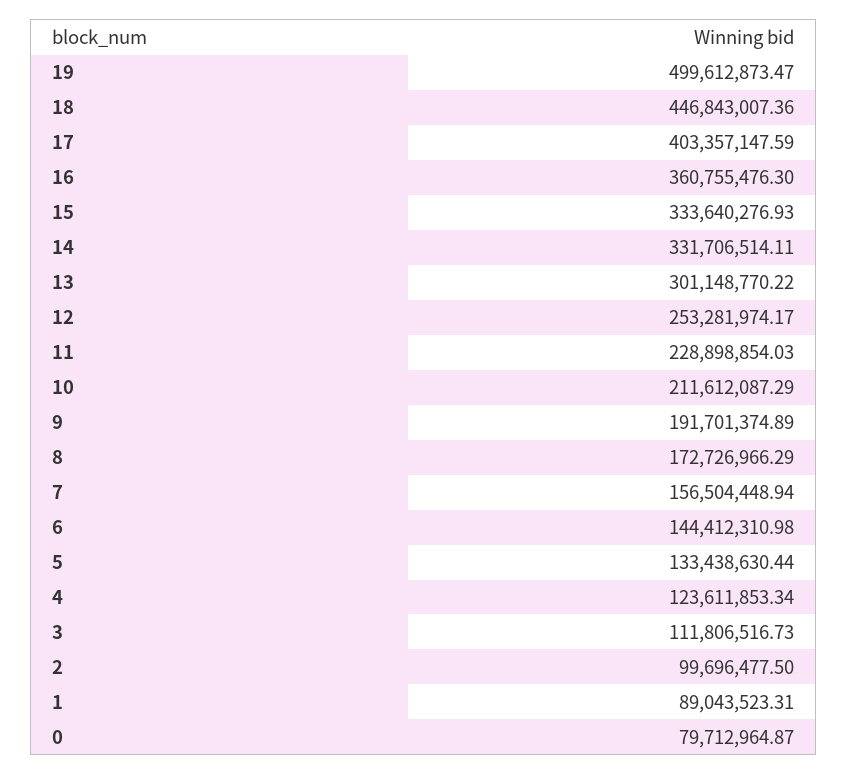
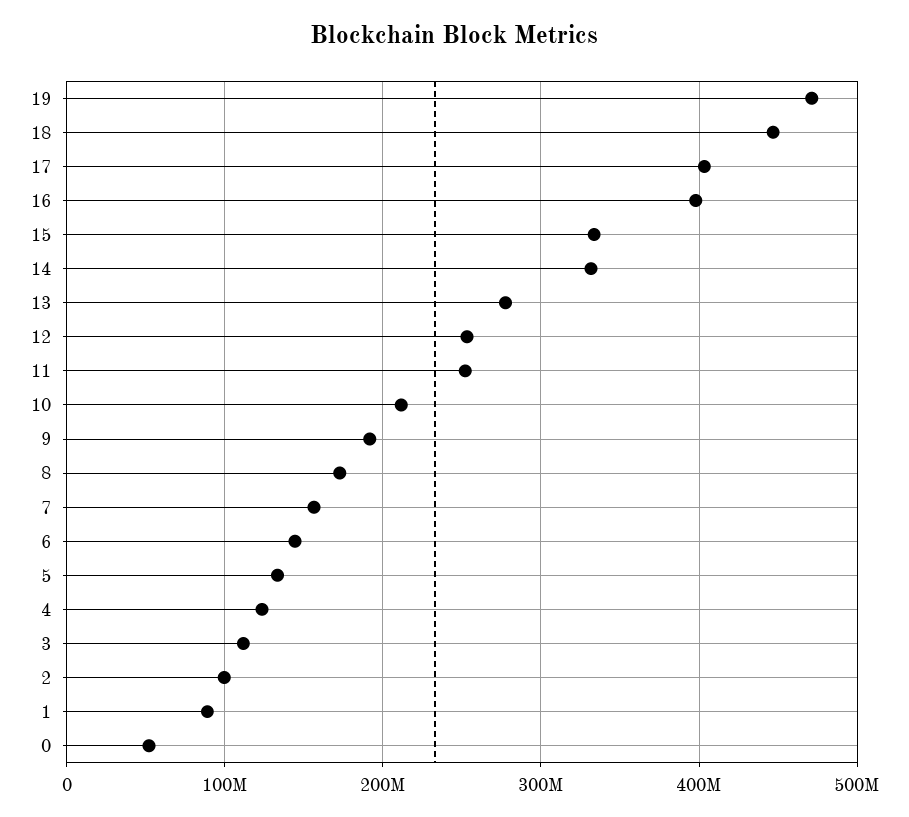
  {
-   "19": 499612873.47,
+   "19": 470000000,
    "18": 446843007.36,
    "17": 403357147.59,
-   "16": 360755476.3,
+   "16": 400000000,
    "15": 333640276.93,
    "14": 331706514.11,
-   "13": 301148770.22,
+   "13": 280000000,
    "12": 253281974.17,
-   "11": 228898854.03,
+   "11": 250000000,
    "10": 211612087.29,
    "9": 191701374.89,
    "8": 172726966.29,
    "7": 156504448.94,
    "6": 144412310.98,
    "5": 133438630.44,
    "4": 123611853.34,
    "3": 111806516.73,
    "2": 99696477.5,
    "1": 89043523.31,
-   "0": 79712964.87
+   "0": 50000000
  }

